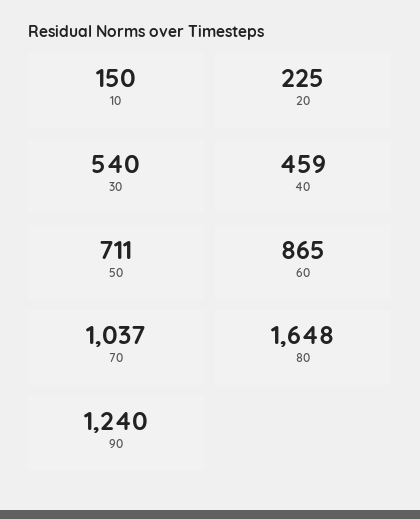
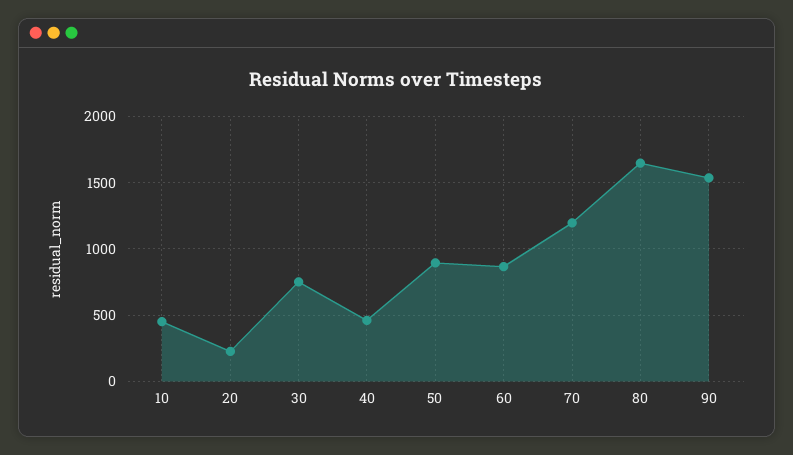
  {
-   "10": 150,
+   "10": 450,
    "20": 225,
-   "30": 540,
+   "30": 750,
    "40": 459,
-   "50": 711,
+   "50": 900,
    "60": 865,
-   "70": 1037,
+   "70": 1200,
    "80": 1648,
-   "90": 1240
+   "90": 1550
  }

